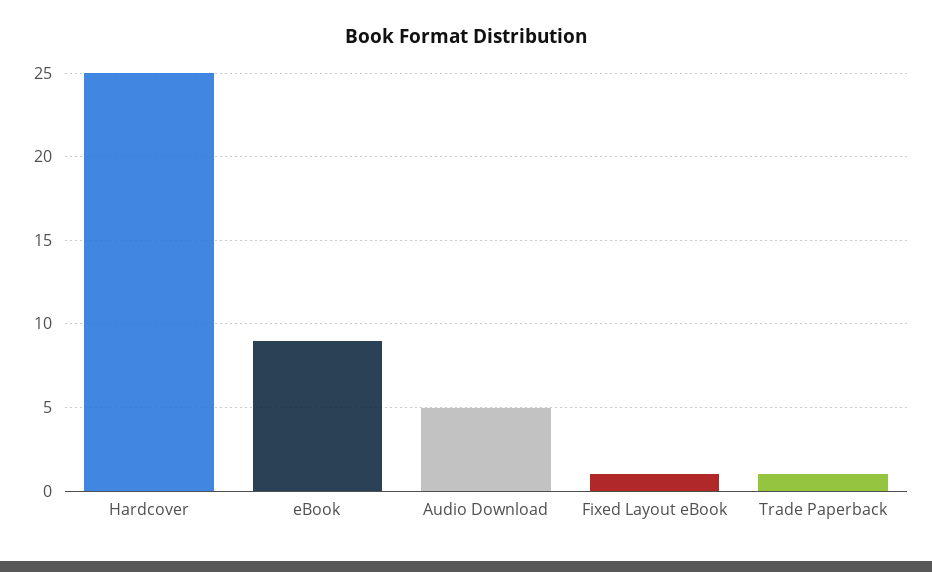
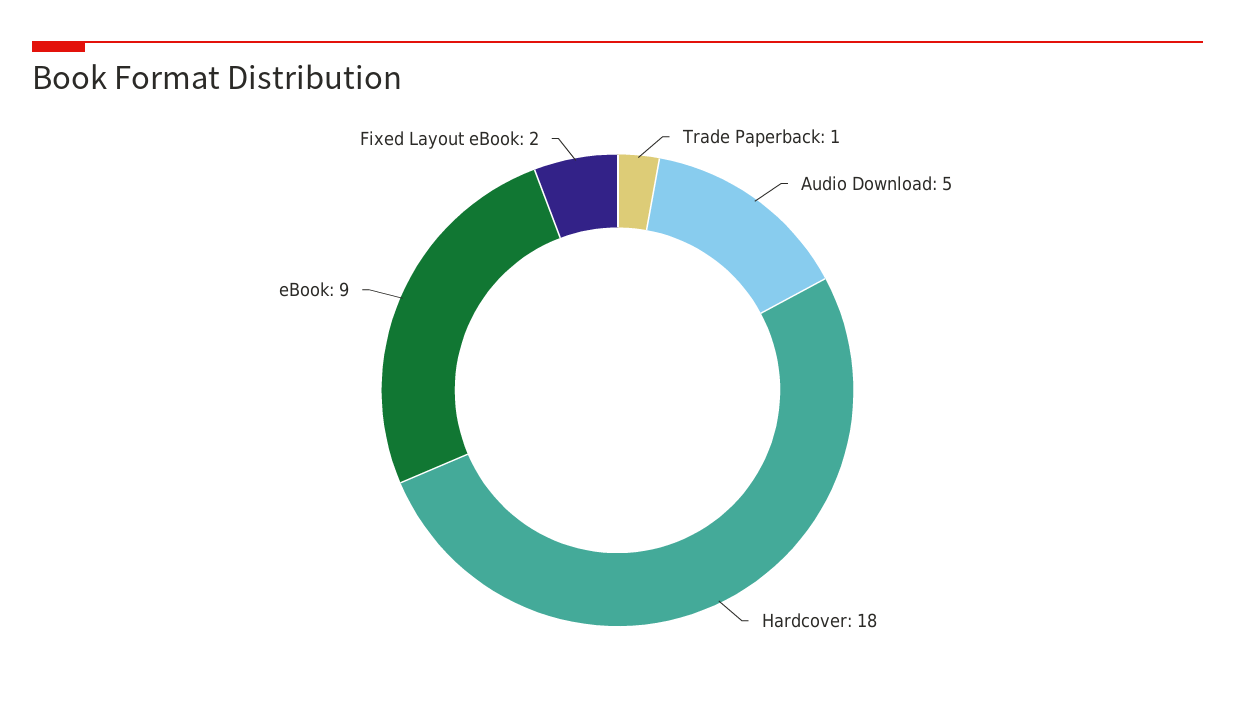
  {
-   "Hardcover": 25,
+   "Hardcover": 18,
    "eBook": 9,
    "Audio Download": 5,
-   "Fixed Layout eBook": 1,
+   "Fixed Layout eBook": 2,
    "Trade Paperback": 1
  }

